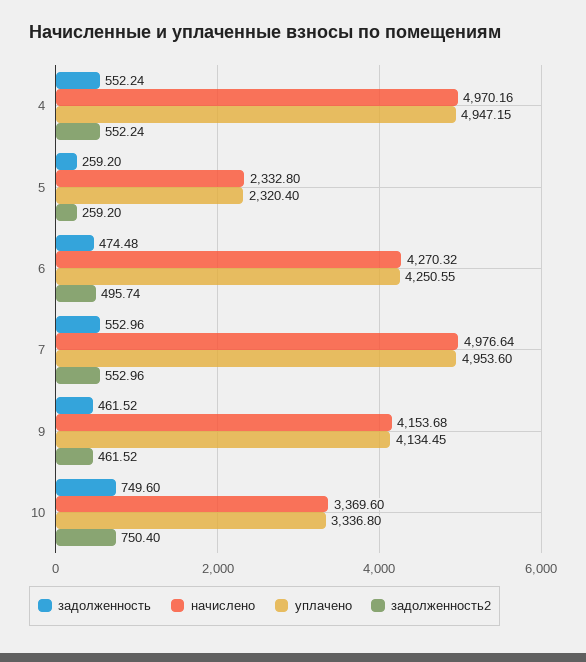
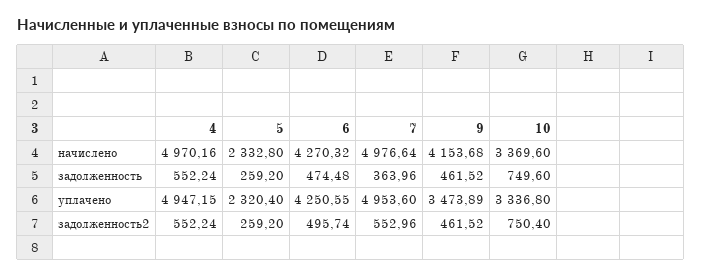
  {
    "задолженность": {
      "4": 552.24,
      "5": 259.2,
      "6": 474.48,
-     "7": 552.96,
+     "7": 363.96,
      "9": 461.52,
      "10": 749.6
    },
    "начислено": {
      "4": 4970.16,
      "5": 2332.8,
      "6": 4270.32,
      "7": 4976.64,
      "9": 4153.68,
      "10": 3369.6
    },
    "уплачено": {
      "4": 4947.15,
      "5": 2320.4,
      "6": 4250.55,
      "7": 4953.6,
-     "9": 4134.45,
+     "9": 3473.89,
      "10": 3336.8
    },
    "задолженность2": {
      "4": 552.24,
      "5": 259.2,
      "6": 495.74,
      "7": 552.96,
      "9": 461.52,
      "10": 750.4
    }
  }

